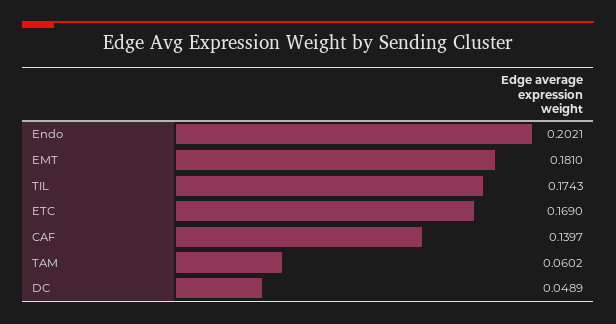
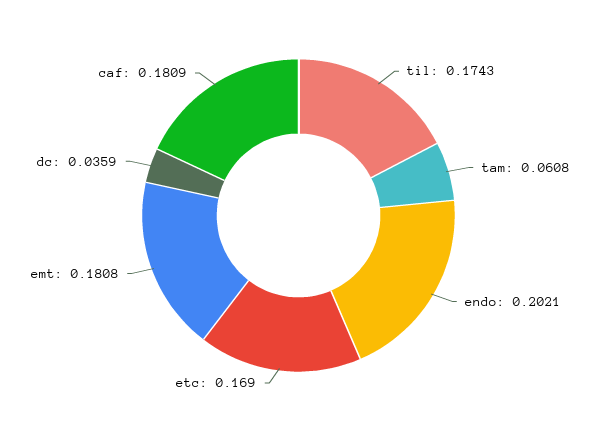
  {
    "Endo": 0.2021,
-   "EMT": 0.181,
+   "EMT": 0.1808,
    "TIL": 0.1743,
    "ETC": 0.169,
-   "CAF": 0.1397,
+   "CAF": 0.1809,
-   "TAM": 0.0602,
+   "TAM": 0.0608,
-   "DC": 0.0489
+   "DC": 0.0359
  }

